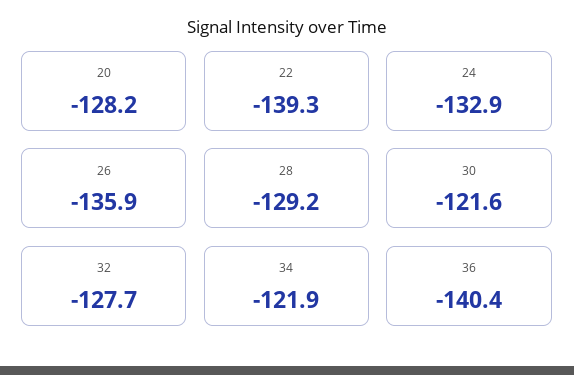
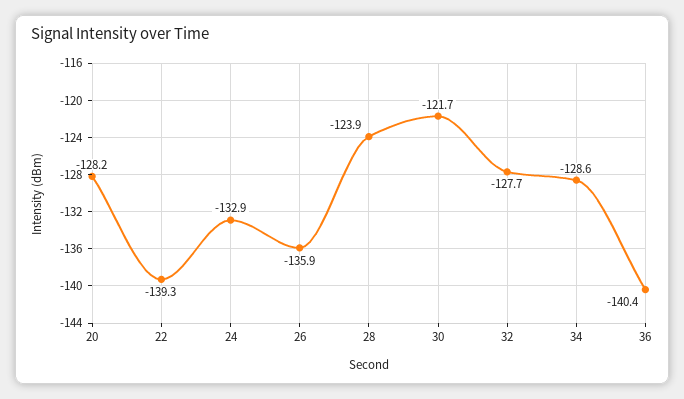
  {
    "20": -128.2,
    "22": -139.3,
    "24": -132.9,
    "26": -135.9,
-   "28": -129.2,
+   "28": -123.9,
-   "30": -121.6,
+   "30": -121.7,
    "32": -127.7,
-   "34": -121.9,
+   "34": -128.6,
    "36": -140.4
  }

